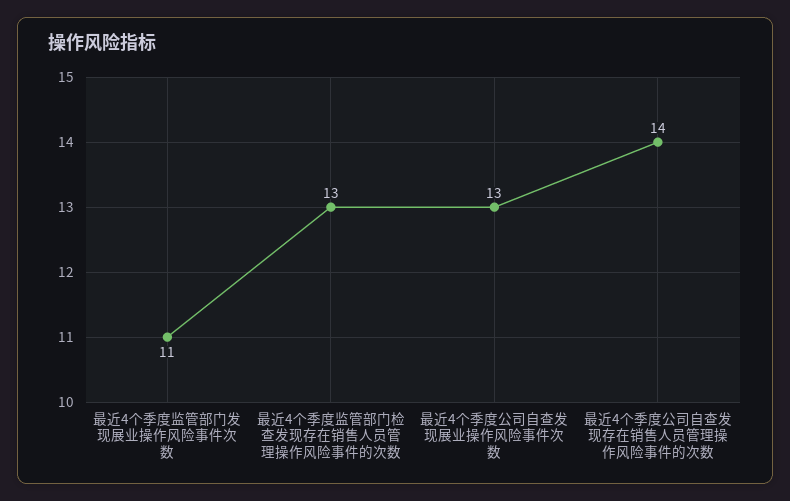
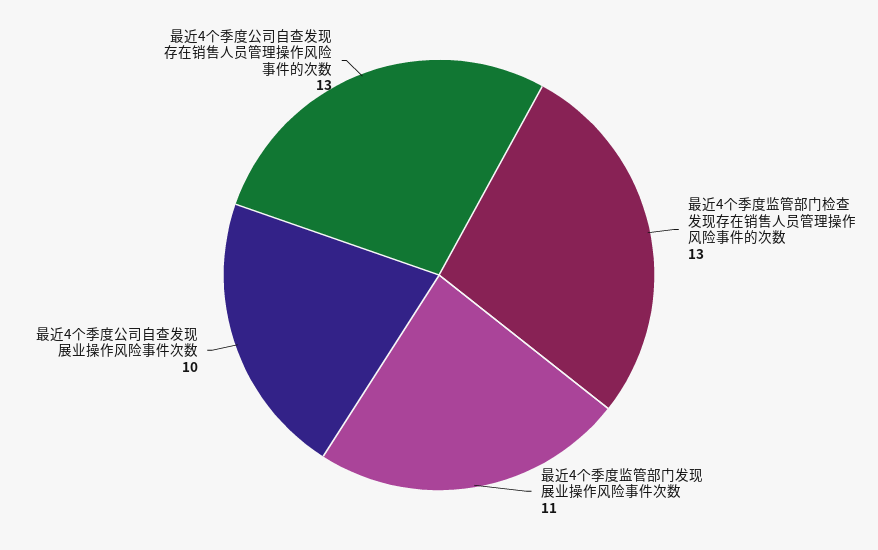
  {
    "最近4个季度监管部门发现展业操作风险事件次数": 11,
    "最近4个季度监管部门检查发现存在销售人员管理操作风险事件的次数": 13,
-   "最近4个季度公司自查发现展业操作风险事件次数": 13,
+   "最近4个季度公司自查发现展业操作风险事件次数": 10,
-   "最近4个季度公司自查发现存在销售人员管理操作风险事件的次数": 14
+   "最近4个季度公司自查发现存在销售人员管理操作风险事件的次数": 13
  }

